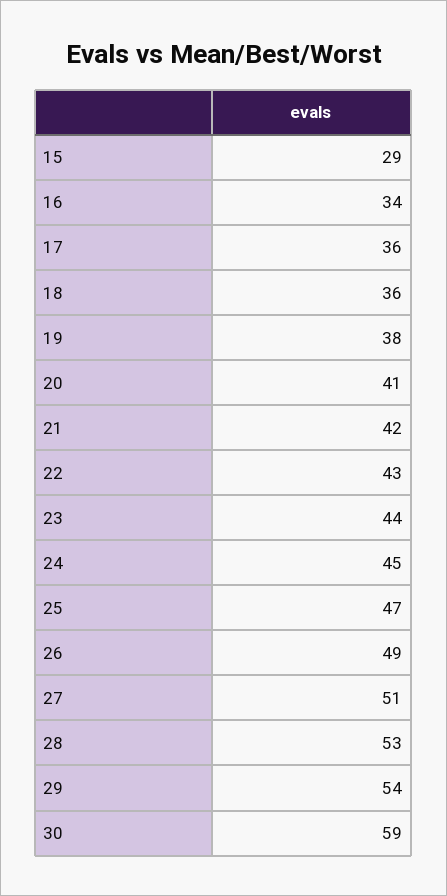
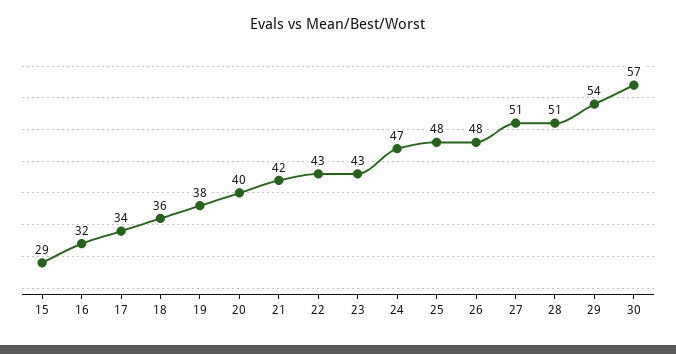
  {
    "15": 29,
-   "16": 34,
+   "16": 32,
-   "17": 36,
+   "17": 34,
    "18": 36,
    "19": 38,
-   "20": 41,
+   "20": 40,
    "21": 42,
    "22": 43,
-   "23": 44,
+   "23": 43,
-   "24": 45,
+   "24": 47,
-   "25": 47,
+   "25": 48,
-   "26": 49,
+   "26": 48,
    "27": 51,
-   "28": 53,
+   "28": 51,
    "29": 54,
-   "30": 59
+   "30": 57
  }

